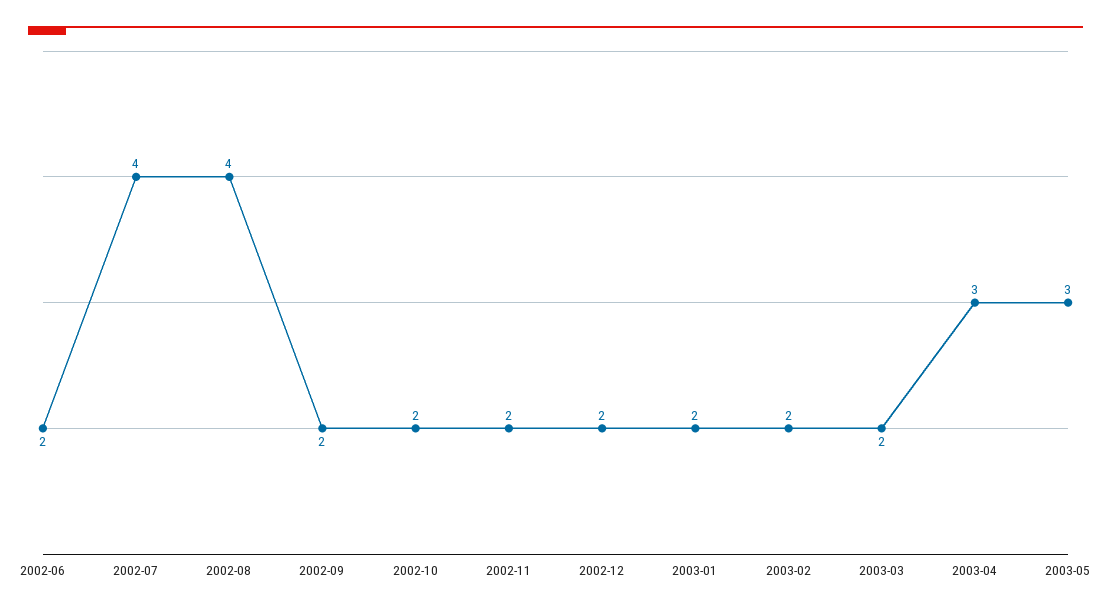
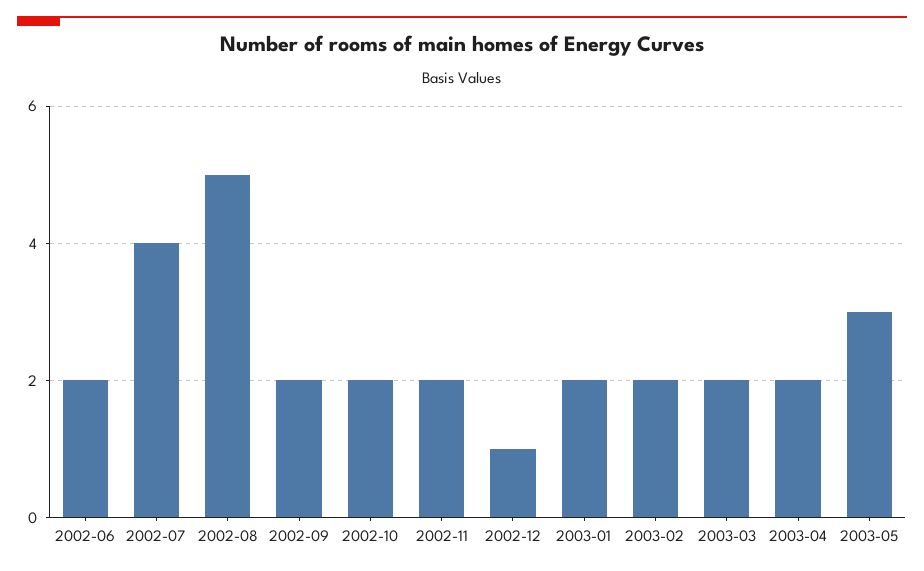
  {
    "2002-06": 2,
    "2002-07": 4,
-   "2002-08": 4,
+   "2002-08": 5,
    "2002-09": 2,
    "2002-10": 2,
    "2002-11": 2,
-   "2002-12": 2,
+   "2002-12": 1,
    "2003-01": 2,
    "2003-02": 2,
    "2003-03": 2,
-   "2003-04": 3,
+   "2003-04": 2,
    "2003-05": 3
  }

